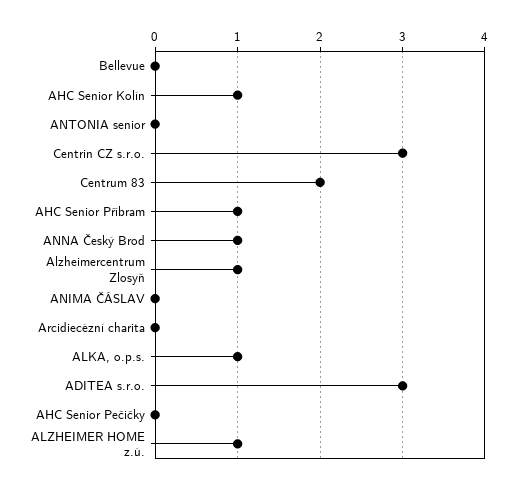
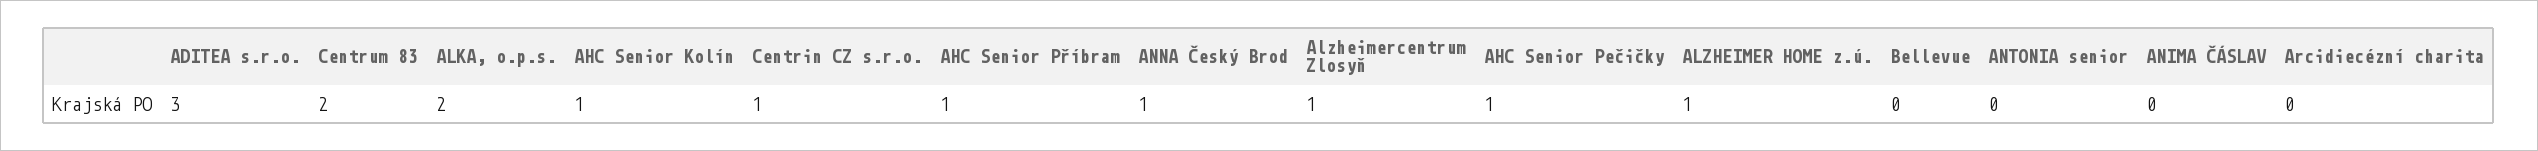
  {
    "Bellevue": 0,
    "AHC Senior Kolín": 1,
    "ANTONIA senior": 0,
-   "Centrin CZ s.r.o.": 3,
+   "Centrin CZ s.r.o.": 1,
    "Centrum 83": 2,
    "AHC Senior Příbram": 1,
    "ANNA Český Brod": 1,
    "Alzheimercentrum Zlosyň": 1,
    "ANIMA ČÁSLAV": 0,
    "Arcidiecézní charita": 0,
-   "ALKA, o.p.s.": 1,
+   "ALKA, o.p.s.": 2,
    "ADITEA s.r.o.": 3,
-   "AHC Senior Pečičky": 0,
+   "AHC Senior Pečičky": 1,
    "ALZHEIMER HOME z.ú.": 1
  }

